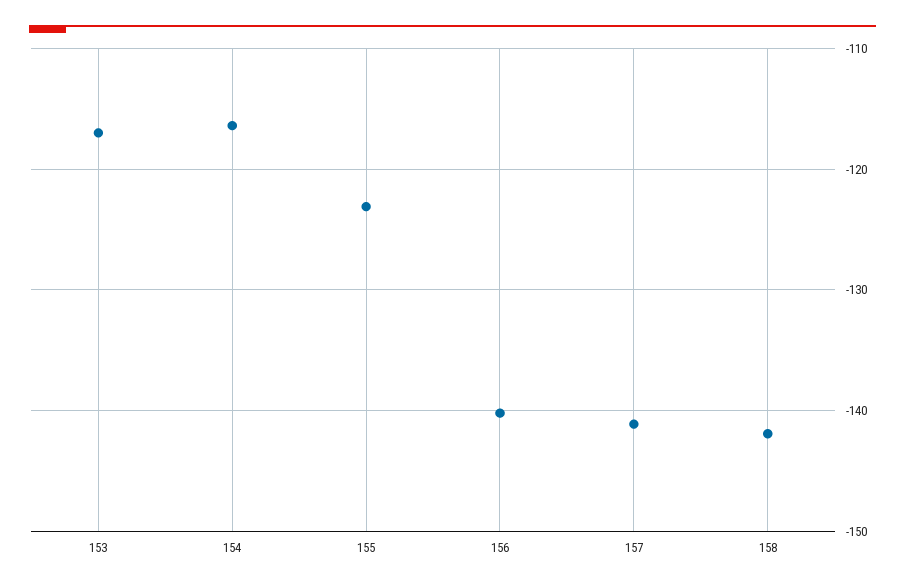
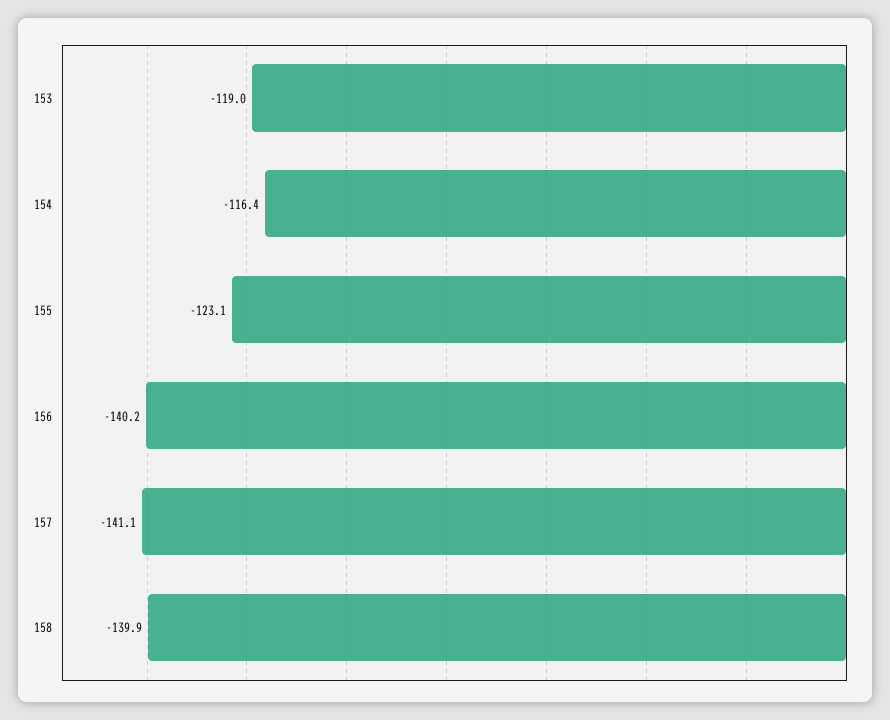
  {
-   "153": -117,
+   "153": -119,
    "154": -116.4,
    "155": -123.1,
    "156": -140.2,
    "157": -141.1,
-   "158": -142
+   "158": -139.9
  }

